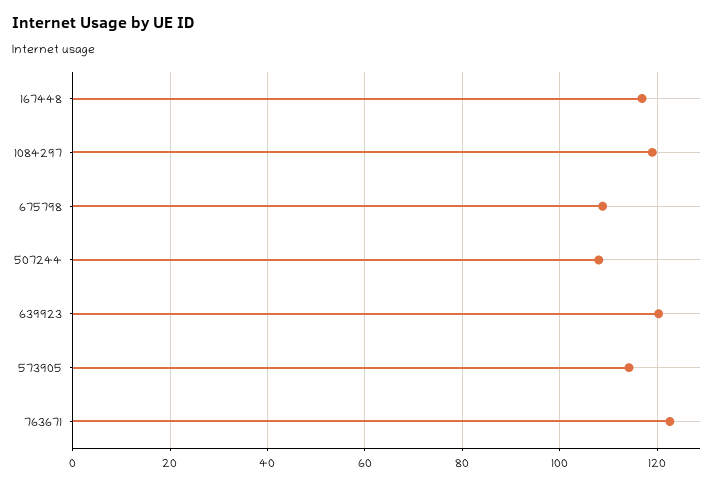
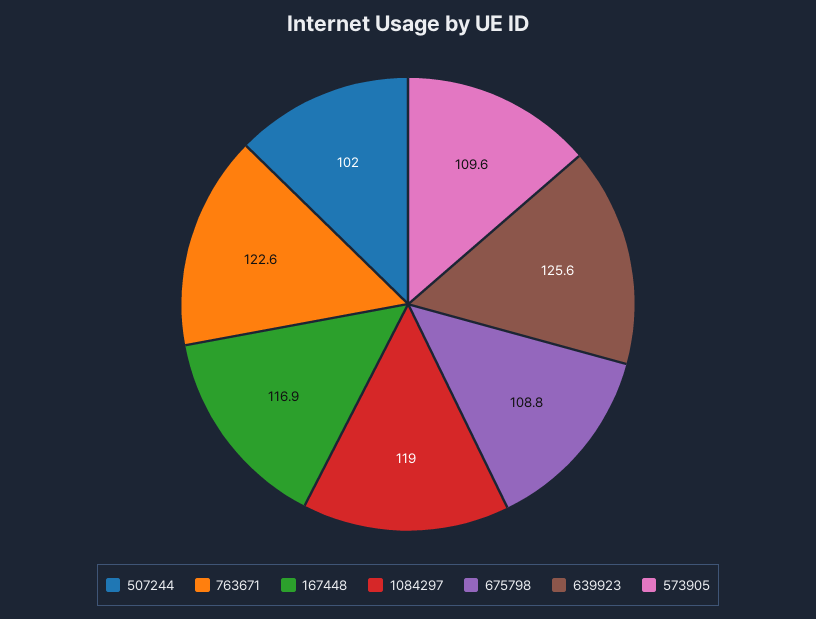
  {
    "167448": 116.9,
    "1084297": 119,
    "675798": 108.8,
-   "507244": 108,
+   "507244": 102,
-   "639923": 120,
+   "639923": 125.6,
-   "573905": 114,
+   "573905": 109.6,
    "763671": 122.6
  }

